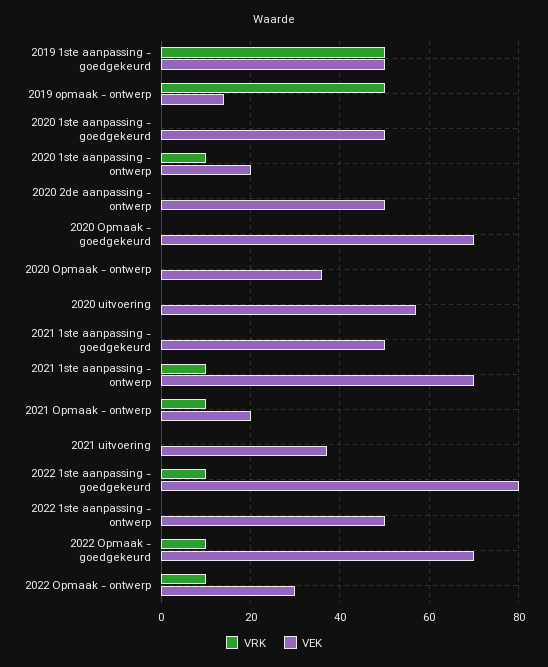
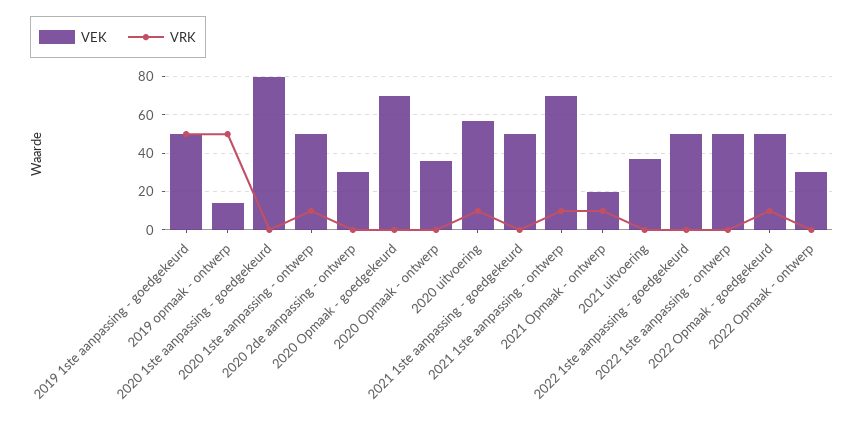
  {
    "VRK": {
      "2019 1ste aanpassing - goedgekeurd": 50,
      "2019 opmaak - ontwerp": 50,
      "2020 1ste aanpassing - goedgekeurd": 0,
      "2020 1ste aanpassing - ontwerp": 10,
      "2020 2de aanpassing - ontwerp": 0,
      "2020 Opmaak - goedgekeurd": 0,
      "2020 Opmaak - ontwerp": 0,
-     "2020 uitvoering": 0,
+     "2020 uitvoering": 10,
      "2021 1ste aanpassing - goedgekeurd": 0,
      "2021 1ste aanpassing - ontwerp": 10,
      "2021 Opmaak - ontwerp": 10,
      "2021 uitvoering": 0,
-     "2022 1ste aanpassing - goedgekeurd": 10,
+     "2022 1ste aanpassing - goedgekeurd": 0,
      "2022 1ste aanpassing - ontwerp": 0,
      "2022 Opmaak - goedgekeurd": 10,
-     "2022 Opmaak - ontwerp": 10
+     "2022 Opmaak - ontwerp": 0
    },
    "VEK": {
      "2019 1ste aanpassing - goedgekeurd": 50,
      "2019 opmaak - ontwerp": 15,
-     "2020 1ste aanpassing - goedgekeurd": 50,
+     "2020 1ste aanpassing - goedgekeurd": 80,
-     "2020 1ste aanpassing - ontwerp": 20,
+     "2020 1ste aanpassing - ontwerp": 50,
-     "2020 2de aanpassing - ontwerp": 50,
+     "2020 2de aanpassing - ontwerp": 30,
      "2020 Opmaak - goedgekeurd": 70,
      "2020 Opmaak - ontwerp": 35,
      "2020 uitvoering": 55,
      "2021 1ste aanpassing - goedgekeurd": 50,
      "2021 1ste aanpassing - ontwerp": 70,
      "2021 Opmaak - ontwerp": 20,
      "2021 uitvoering": 35,
-     "2022 1ste aanpassing - goedgekeurd": 80,
+     "2022 1ste aanpassing - goedgekeurd": 50,
      "2022 1ste aanpassing - ontwerp": 50,
-     "2022 Opmaak - goedgekeurd": 70,
+     "2022 Opmaak - goedgekeurd": 50,
      "2022 Opmaak - ontwerp": 30
    }
  }

